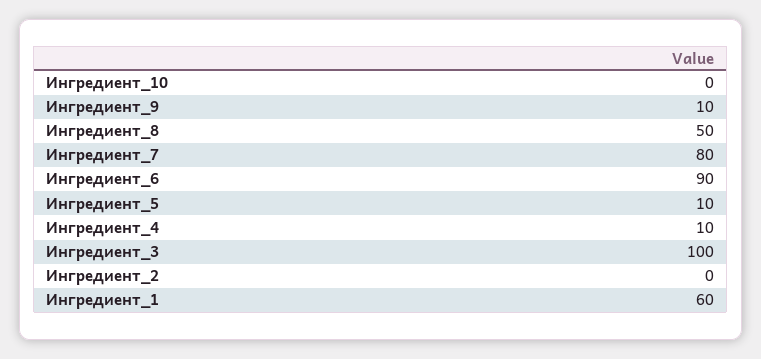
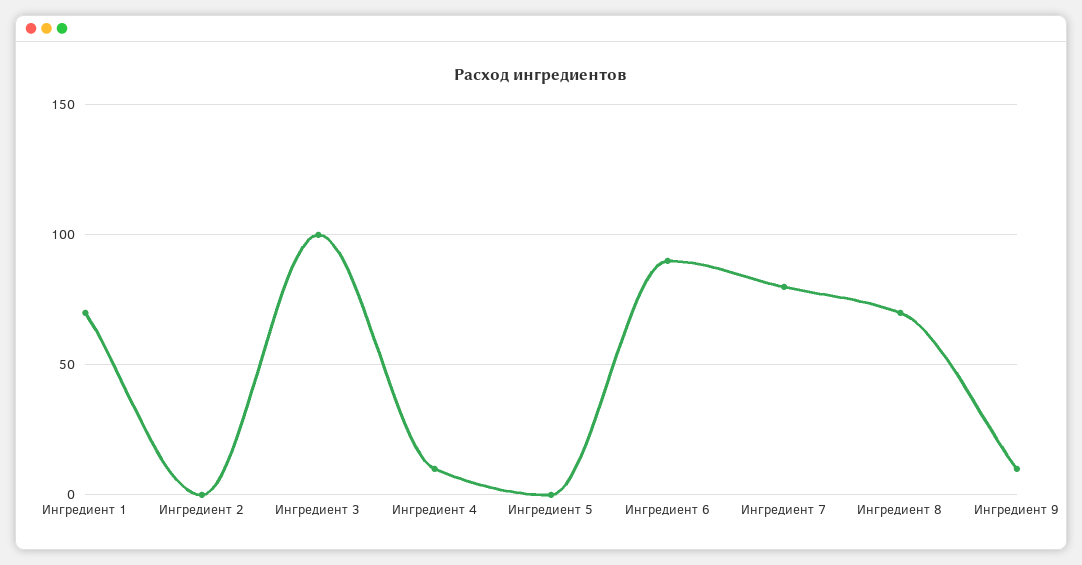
  {
-   "Ингредиент_10": 0,
    "Ингредиент_9": 10,
-   "Ингредиент_8": 50,
+   "Ингредиент_8": 70,
    "Ингредиент_7": 80,
    "Ингредиент_6": 90,
-   "Ингредиент_5": 10,
+   "Ингредиент_5": 0,
    "Ингредиент_4": 10,
    "Ингредиент_3": 100,
    "Ингредиент_2": 0,
-   "Ингредиент_1": 60
+   "Ингредиент_1": 70
  }

